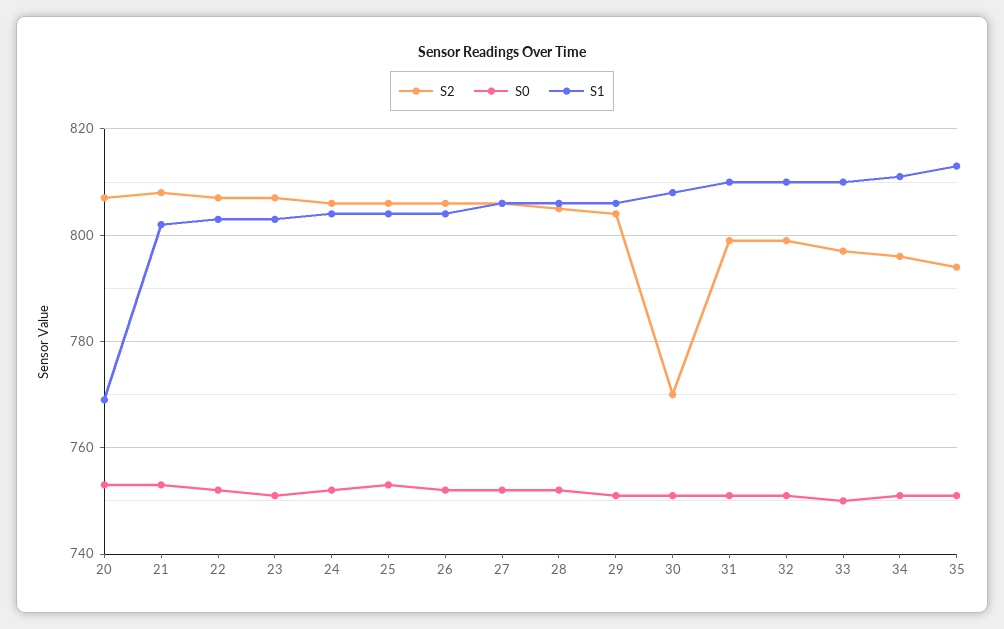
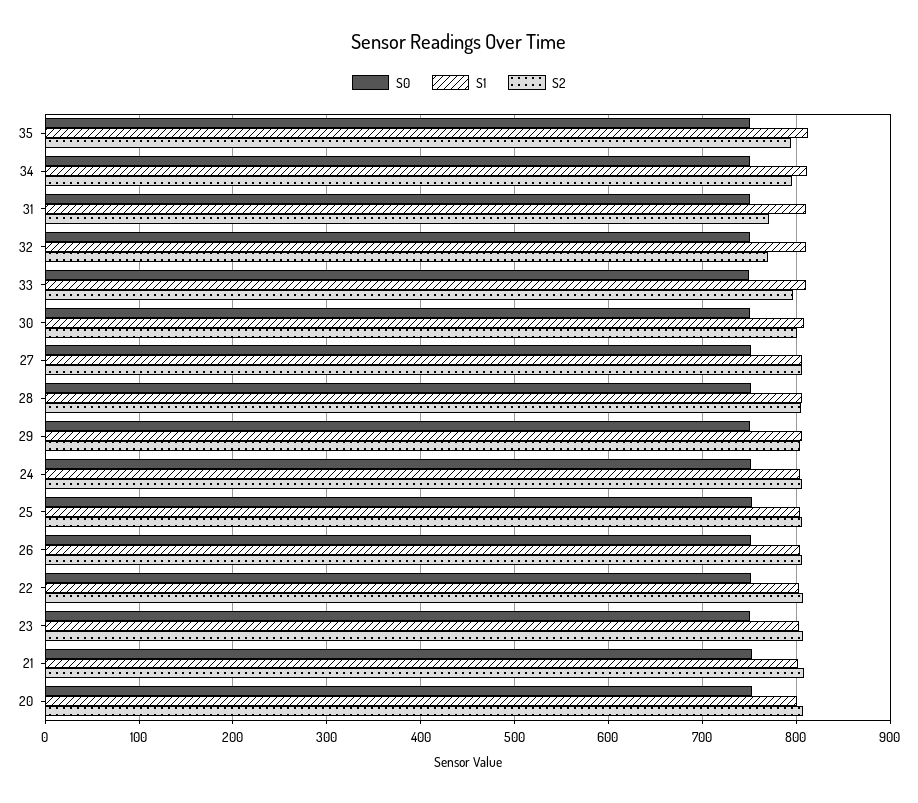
  {
    "S2": {
      "20": 805,
      "21": 810,
      "22": 805,
      "23": 805,
      "24": 805,
      "25": 805,
      "26": 805,
      "27": 805,
      "28": 805,
      "29": 805,
-     "30": 770,
+     "30": 800,
-     "31": 800,
+     "31": 770,
-     "32": 800,
+     "32": 770,
      "33": 795,
      "34": 795,
      "35": 795
    },
    "S0": {
      "20": 755,
      "21": 755,
      "22": 750,
      "23": 750,
      "24": 750,
      "25": 755,
      "26": 750,
      "27": 750,
      "28": 750,
      "29": 750,
      "30": 750,
      "31": 750,
      "32": 750,
      "33": 750,
      "34": 750,
      "35": 750
    },
    "S1": {
-     "20": 770,
+     "20": 800,
      "21": 800,
      "22": 805,
      "23": 805,
      "24": 805,
      "25": 805,
      "26": 805,
      "27": 805,
      "28": 805,
      "29": 805,
      "30": 810,
      "31": 810,
      "32": 810,
      "33": 810,
      "34": 810,
      "35": 815
    }
  }

